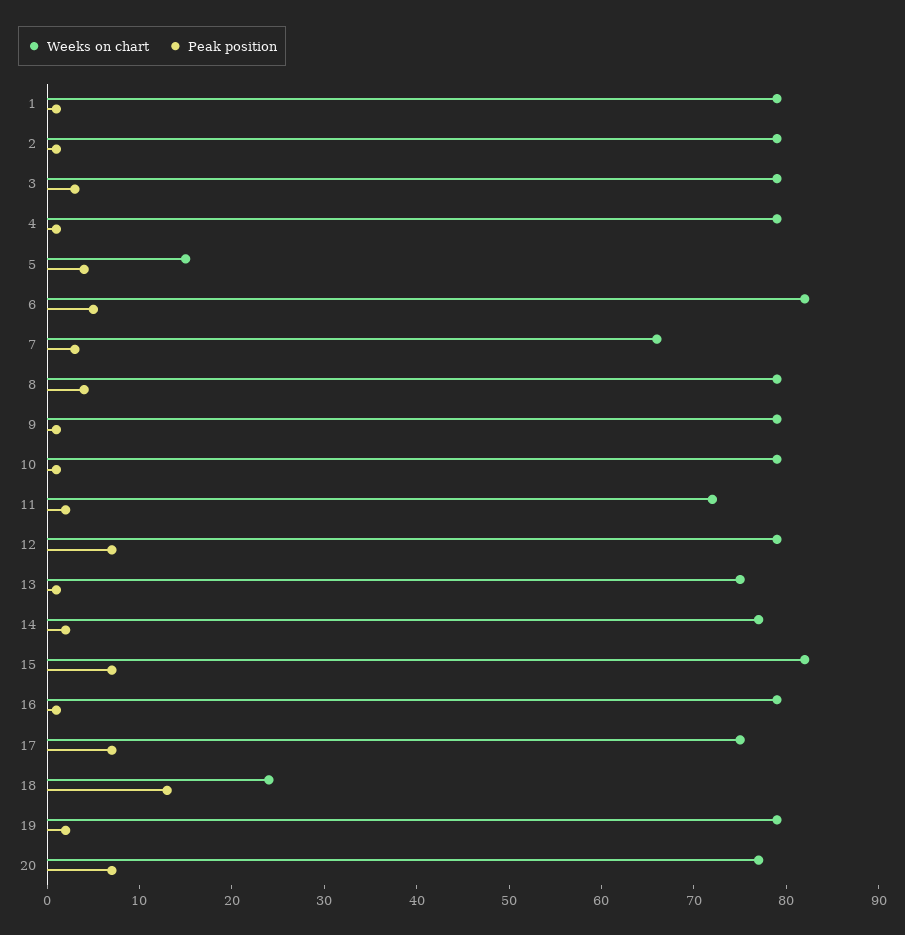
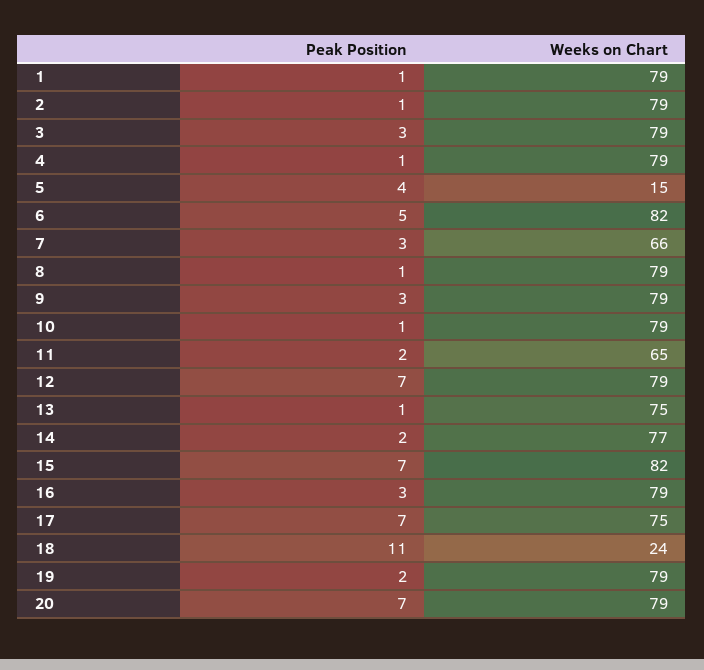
  {
    "Weeks on chart": {
      "1": 79,
      "2": 79,
      "3": 79,
      "4": 79,
      "5": 15,
      "6": 82,
      "7": 66,
      "8": 79,
      "9": 79,
      "10": 79,
-     "11": 72,
+     "11": 65,
      "12": 79,
      "13": 75,
      "14": 77,
      "15": 82,
      "16": 79,
      "17": 75,
      "18": 24,
      "19": 79,
-     "20": 77
+     "20": 79
    },
    "Peak position": {
      "1": 1,
      "2": 1,
      "3": 3,
      "4": 1,
      "5": 4,
      "6": 5,
      "7": 3,
-     "8": 4,
+     "8": 1,
-     "9": 1,
+     "9": 3,
      "10": 1,
      "11": 2,
      "12": 7,
      "13": 1,
      "14": 2,
      "15": 7,
-     "16": 1,
+     "16": 3,
      "17": 7,
-     "18": 13,
+     "18": 11,
      "19": 2,
      "20": 7
    }
  }

